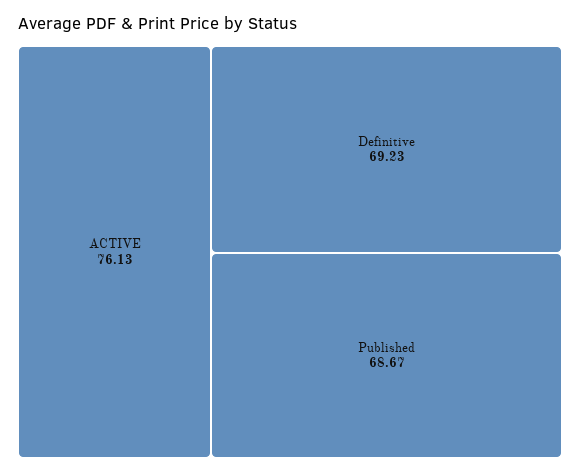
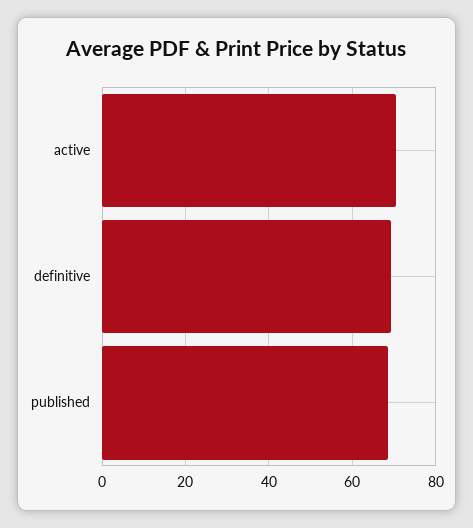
  {
-   "ACTIVE": 76.13,
+   "ACTIVE": 70,
    "Definitive": 69.23,
    "Published": 68.67
  }

